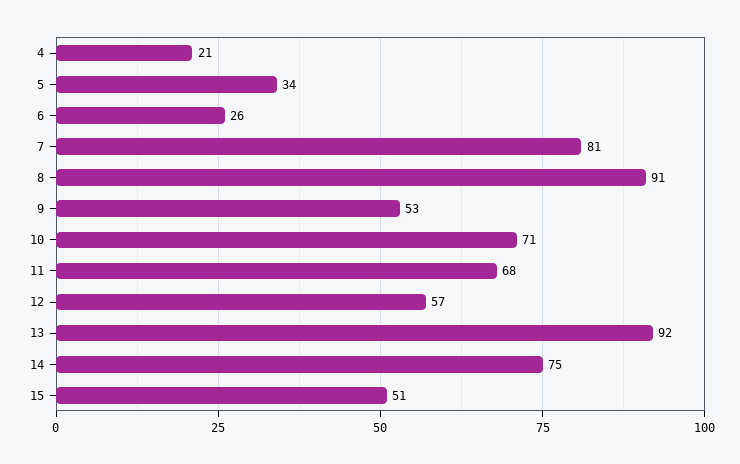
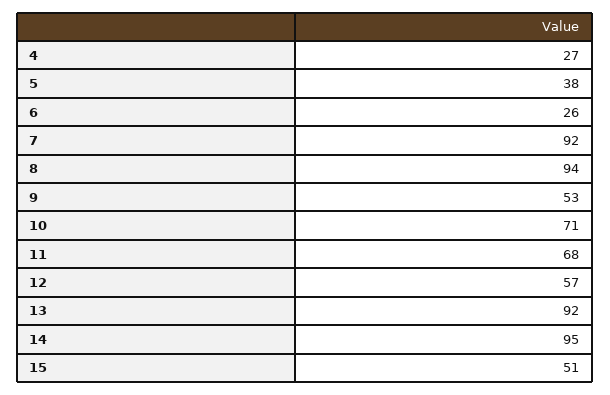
  {
-   "4": 21,
+   "4": 27,
-   "5": 34,
+   "5": 38,
    "6": 26,
-   "7": 81,
+   "7": 92,
-   "8": 91,
+   "8": 94,
    "9": 53,
    "10": 71,
    "11": 68,
    "12": 57,
    "13": 92,
-   "14": 75,
+   "14": 95,
    "15": 51
  }

